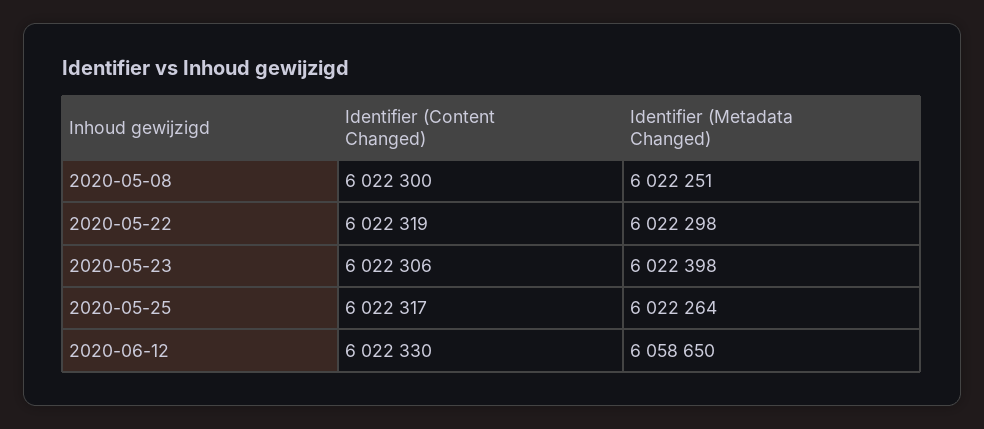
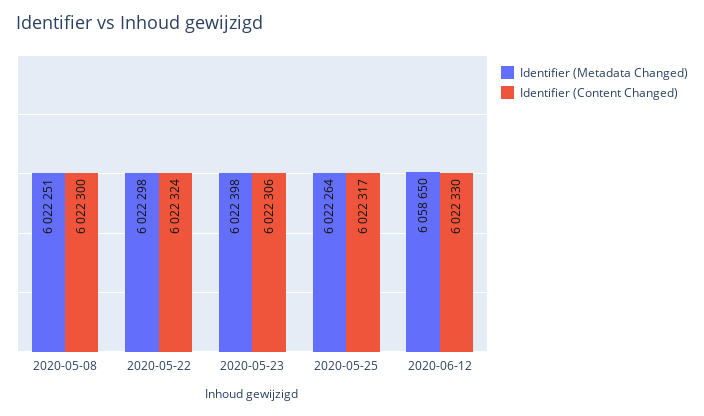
  {
    "Identifier (Content Changed)": {
      "2020-05-08": 6022300,
-     "2020-05-22": 6022319,
+     "2020-05-22": 6022324,
      "2020-05-23": 6022306,
      "2020-05-25": 6022317,
      "2020-06-12": 6022330
    },
    "Identifier (Metadata Changed)": {
      "2020-05-08": 6022251,
      "2020-05-22": 6022298,
      "2020-05-23": 6022398,
      "2020-05-25": 6022264,
      "2020-06-12": 6058650
    }
  }

